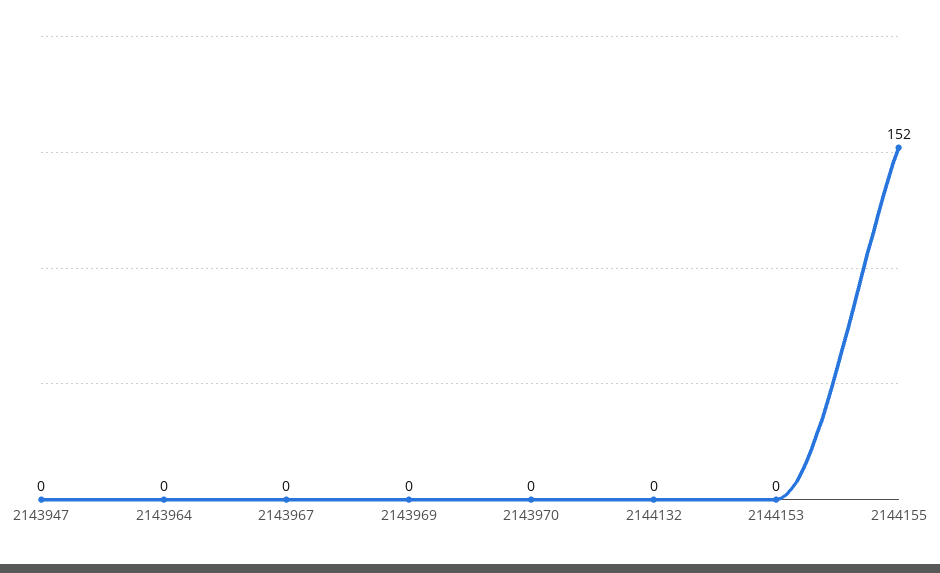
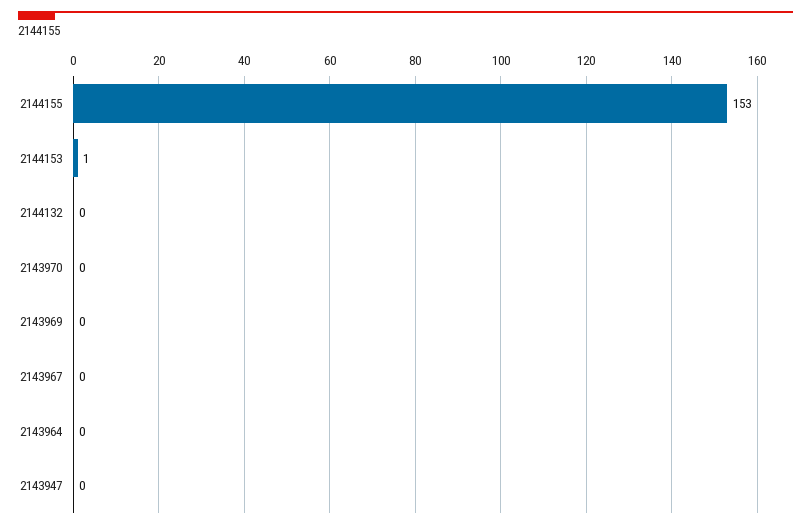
  {
    "2143947": 0,
    "2143964": 0,
    "2143967": 0,
    "2143969": 0,
    "2143970": 0,
    "2144132": 0,
-   "2144153": 0,
+   "2144153": 1,
-   "2144155": 152
+   "2144155": 153
  }

